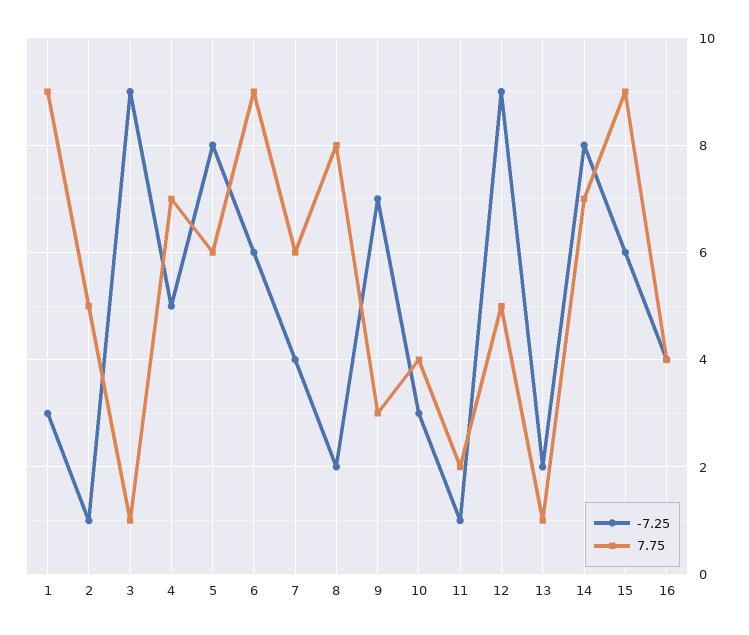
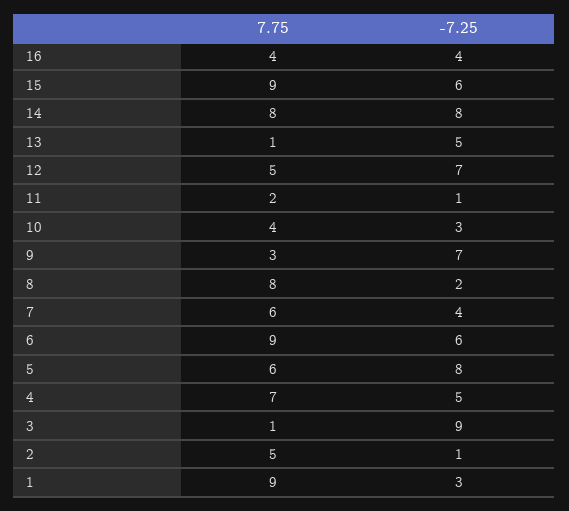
  {
    "-7.25": {
      "1": 3,
      "2": 1,
      "3": 9,
      "4": 5,
      "5": 8,
      "6": 6,
      "7": 4,
      "8": 2,
      "9": 7,
      "10": 3,
      "11": 1,
-     "12": 9,
+     "12": 7,
-     "13": 2,
+     "13": 5,
      "14": 8,
      "15": 6,
      "16": 4
    },
    "7.75": {
      "1": 9,
      "2": 5,
      "3": 1,
      "4": 7,
      "5": 6,
      "6": 9,
      "7": 6,
      "8": 8,
      "9": 3,
      "10": 4,
      "11": 2,
      "12": 5,
      "13": 1,
-     "14": 7,
+     "14": 8,
      "15": 9,
      "16": 4
    }
  }

